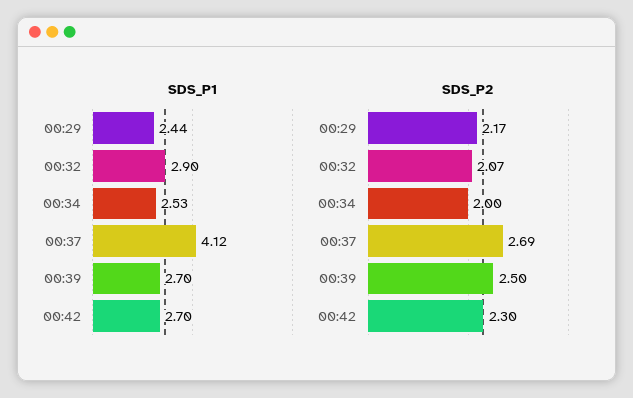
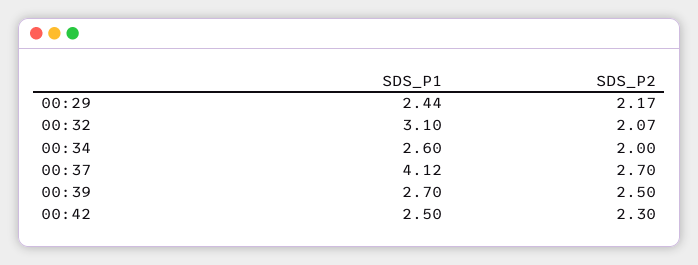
  {
    "SDS_P1": {
      "00:29": 2.44,
-     "00:32": 2.9,
+     "00:32": 3.1,
-     "00:34": 2.53,
+     "00:34": 2.6,
      "00:37": 4.12,
      "00:39": 2.7,
-     "00:42": 2.7
+     "00:42": 2.5
    },
    "SDS_P2": {
      "00:29": 2.17,
      "00:32": 2.07,
      "00:34": 2,
-     "00:37": 2.69,
+     "00:37": 2.7,
      "00:39": 2.5,
      "00:42": 2.3
    }
  }

